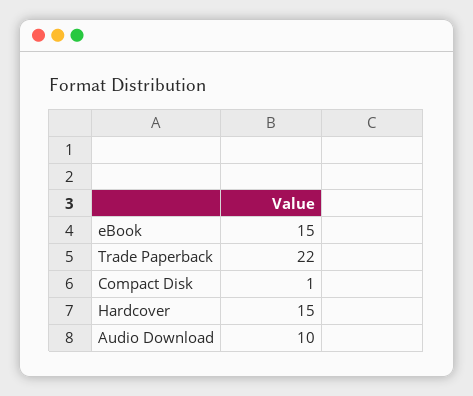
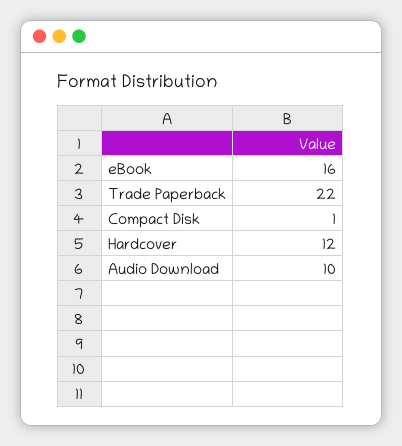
  {
-   "eBook": 15,
+   "eBook": 16,
    "Trade Paperback": 22,
    "Compact Disk": 1,
-   "Hardcover": 15,
+   "Hardcover": 12,
    "Audio Download": 10
  }

